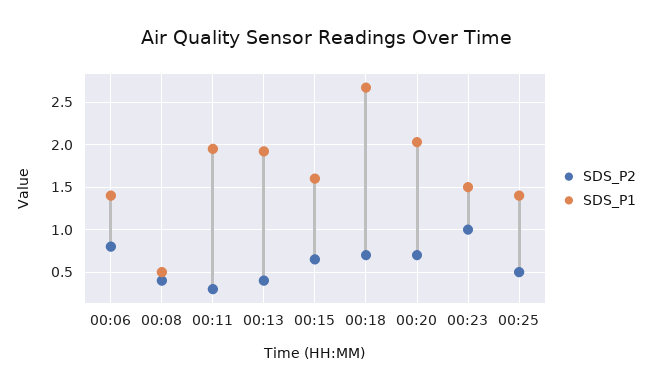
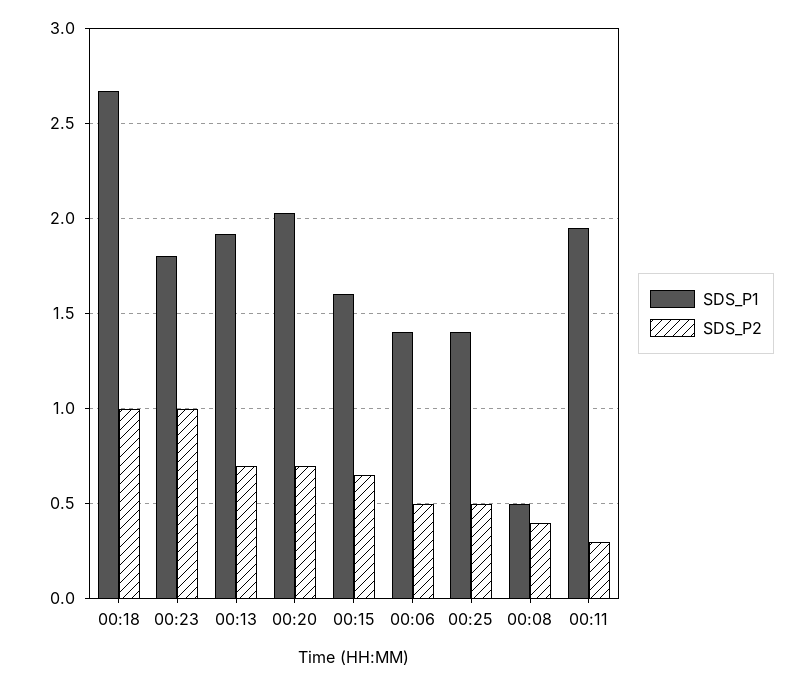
  {
    "SDS_P2": {
-     "00:06": 0.8,
+     "00:06": 0.5,
      "00:08": 0.4,
      "00:11": 0.3,
-     "00:13": 0.4,
+     "00:13": 0.7,
      "00:15": 0.65,
-     "00:18": 0.7,
+     "00:18": 1,
      "00:20": 0.7,
      "00:23": 1,
      "00:25": 0.5
    },
    "SDS_P1": {
      "00:06": 1.4,
      "00:08": 0.5,
      "00:11": 1.95,
      "00:13": 1.9,
      "00:15": 1.6,
      "00:18": 2.65,
      "00:20": 2.05,
-     "00:23": 1.5,
+     "00:23": 1.8,
      "00:25": 1.4
    }
  }

